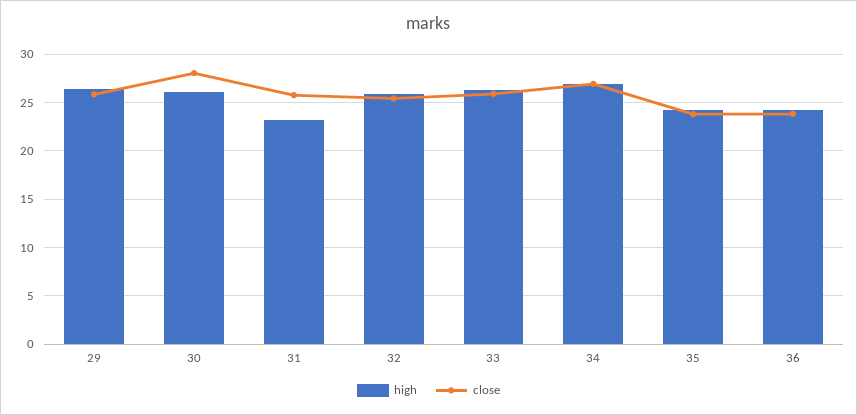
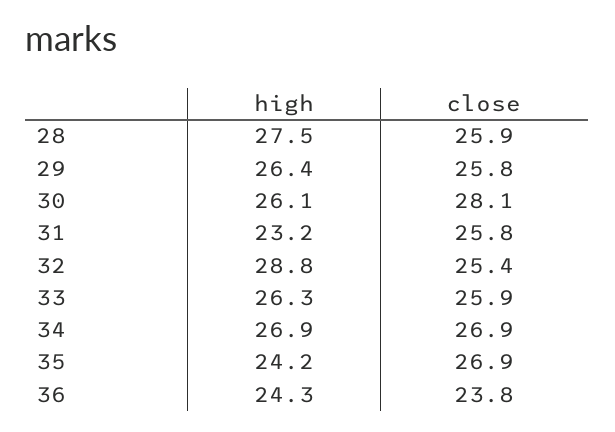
  {
    "high": {
      "29": 26.4,
      "30": 26.1,
      "31": 23.2,
-     "32": 26,
+     "32": 28.8,
      "33": 26.3,
      "34": 26.9,
      "35": 24.2,
-     "36": 24.3
+     "36": 24.3,
+     "28": 27.5
    },
    "close": {
      "29": 25.8,
      "30": 28.1,
      "31": 25.8,
      "32": 25.4,
      "33": 25.9,
      "34": 26.9,
-     "35": 24,
+     "35": 26.9,
-     "36": 23.8
+     "36": 23.8,
+     "28": 25.9
    }
  }

